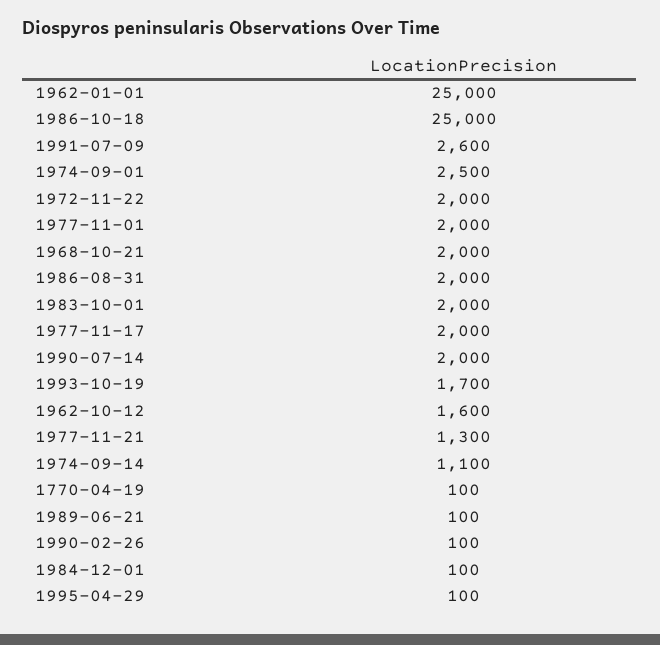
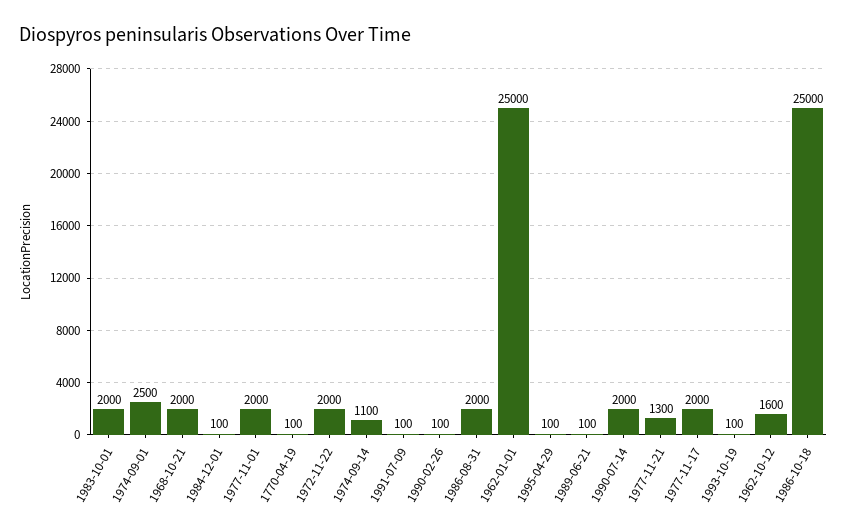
  {
    "1962-01-01": 25000,
    "1986-10-18": 25000,
-   "1991-07-09": 2600,
+   "1991-07-09": 100,
    "1974-09-01": 2500,
    "1972-11-22": 2000,
    "1977-11-01": 2000,
    "1968-10-21": 2000,
    "1986-08-31": 2000,
    "1983-10-01": 2000,
    "1977-11-17": 2000,
    "1990-07-14": 2000,
-   "1993-10-19": 1700,
+   "1993-10-19": 100,
    "1962-10-12": 1600,
    "1977-11-21": 1300,
    "1974-09-14": 1100,
    "1770-04-19": 100,
    "1989-06-21": 100,
    "1990-02-26": 100,
    "1984-12-01": 100,
    "1995-04-29": 100
  }

